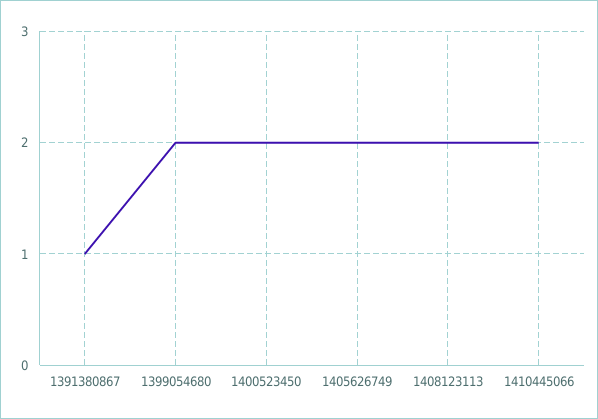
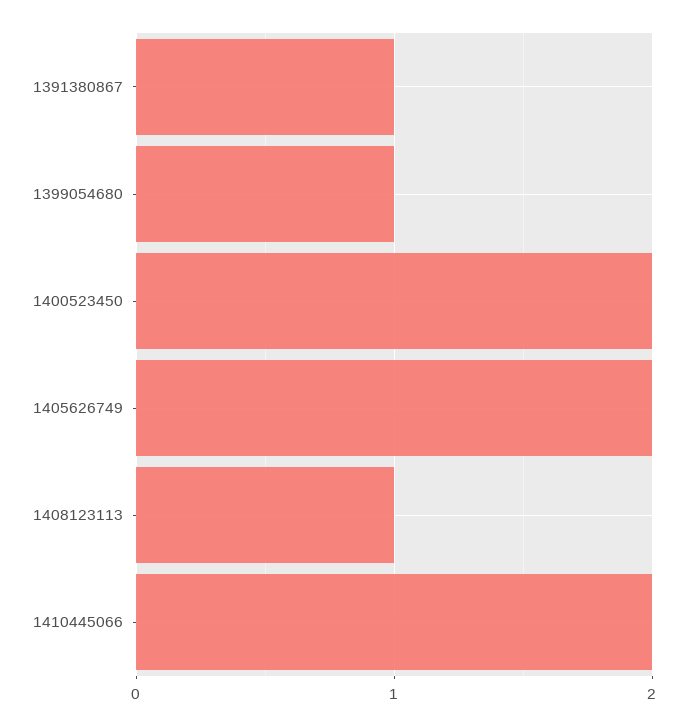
  {
    "1391380867": 1,
-   "1399054680": 2,
+   "1399054680": 1,
    "1400523450": 2,
    "1405626749": 2,
-   "1408123113": 2,
+   "1408123113": 1,
    "1410445066": 2
  }

